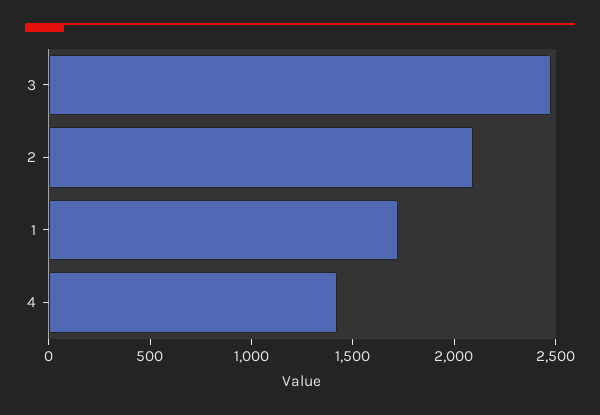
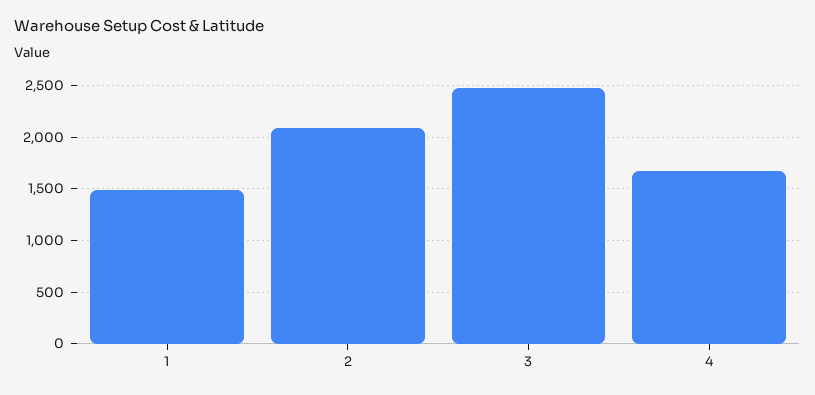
  {
    "3": 2500,
    "2": 2100,
-   "1": 1700,
+   "1": 1500,
-   "4": 1400
+   "4": 1700
  }

